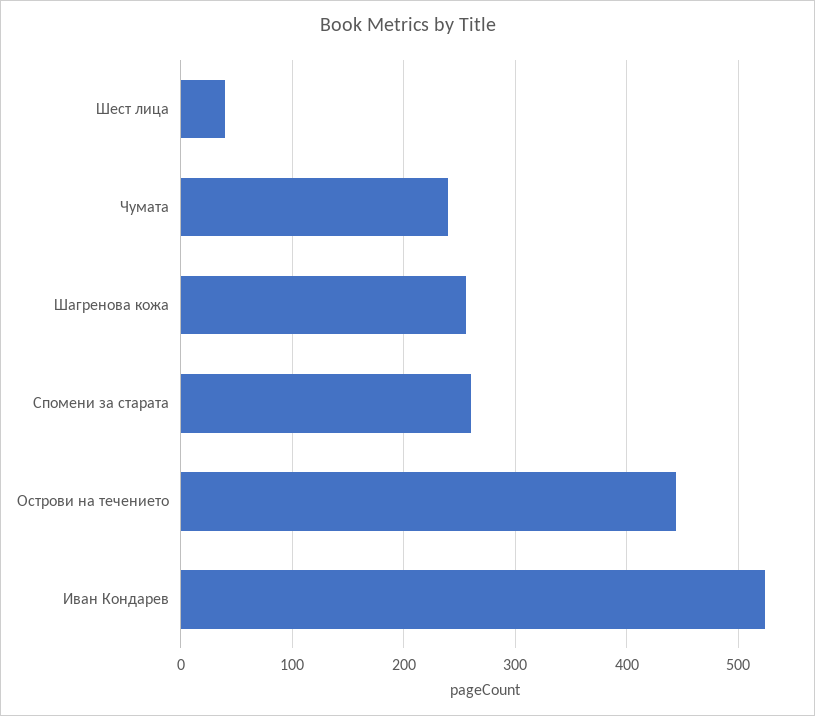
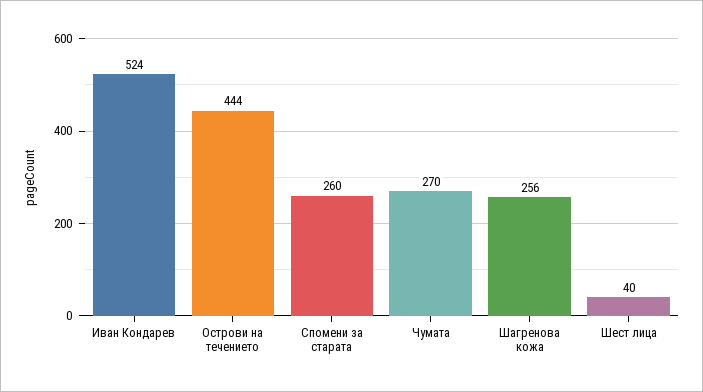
  {
    "Шест лица": 40,
-   "Чумата": 240,
+   "Чумата": 270,
    "Шагренова кожа": 256,
    "Спомени за старата": 260,
    "Острови на течението": 444,
    "Иван Кондарев": 524
  }

